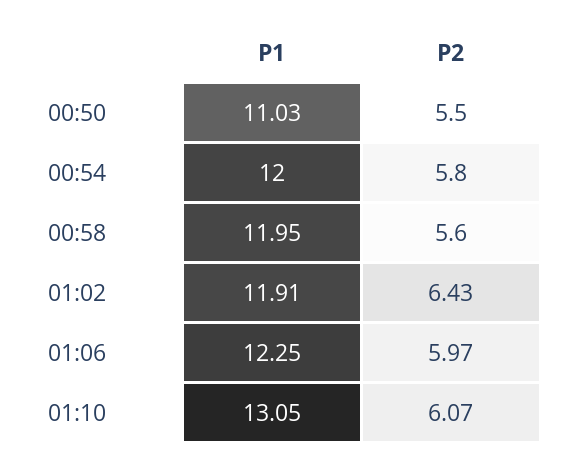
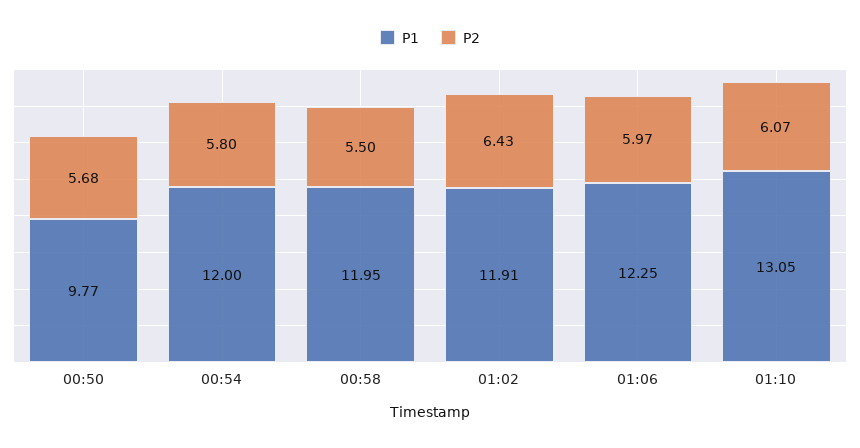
  {
    "P1": {
-     "00:50": 11.03,
+     "00:50": 9.77,
      "00:54": 12,
      "00:58": 11.95,
      "01:02": 11.91,
      "01:06": 12.25,
      "01:10": 13.05
    },
    "P2": {
-     "00:50": 5.5,
+     "00:50": 5.68,
      "00:54": 5.8,
-     "00:58": 5.6,
+     "00:58": 5.5,
      "01:02": 6.43,
      "01:06": 5.97,
      "01:10": 6.07
    }
  }

